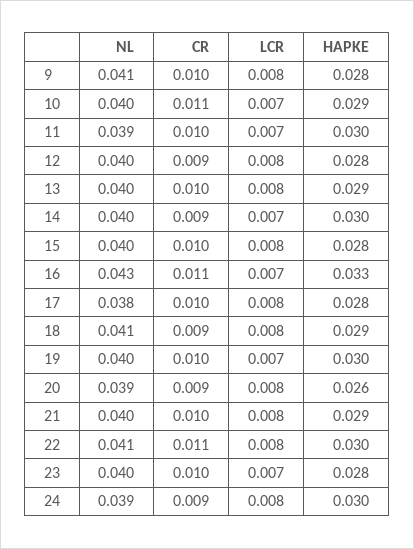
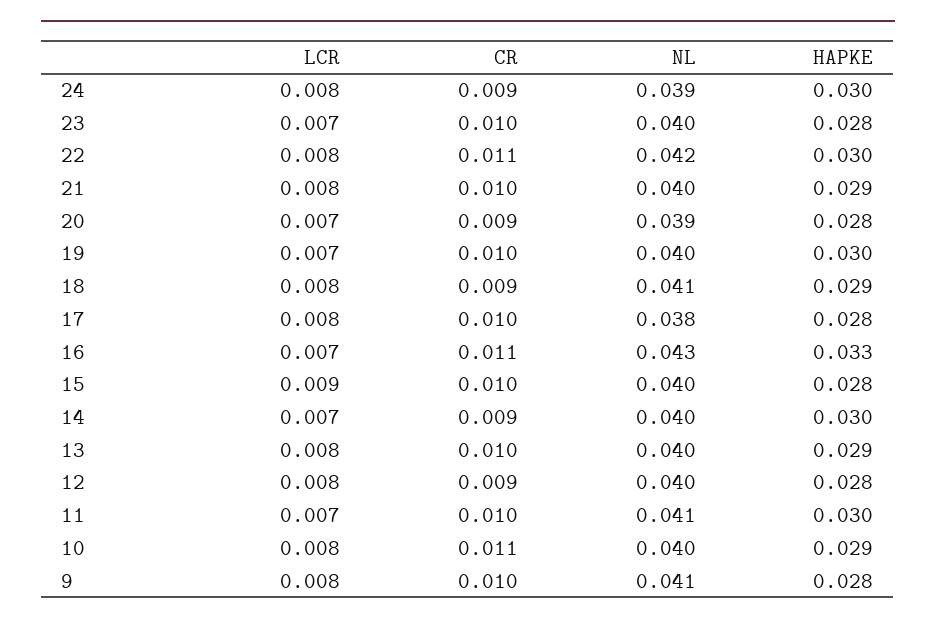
  {
    "NL": {
      "9": 0.041,
      "10": 0.04,
-     "11": 0.039,
+     "11": 0.041,
      "12": 0.04,
      "13": 0.04,
      "14": 0.04,
      "15": 0.04,
      "16": 0.043,
      "17": 0.038,
      "18": 0.041,
      "19": 0.04,
      "20": 0.039,
      "21": 0.04,
-     "22": 0.041,
+     "22": 0.042,
      "23": 0.04,
      "24": 0.039
    },
    "CR": {
      "9": 0.01,
      "10": 0.011,
      "11": 0.01,
      "12": 0.009,
      "13": 0.01,
      "14": 0.009,
      "15": 0.01,
      "16": 0.011,
      "17": 0.01,
      "18": 0.009,
      "19": 0.01,
      "20": 0.009,
      "21": 0.01,
      "22": 0.011,
      "23": 0.01,
      "24": 0.009
    },
    "LCR": {
      "9": 0.008,
-     "10": 0.007,
+     "10": 0.008,
      "11": 0.007,
      "12": 0.008,
      "13": 0.008,
      "14": 0.007,
-     "15": 0.008,
+     "15": 0.009,
      "16": 0.007,
      "17": 0.008,
      "18": 0.008,
      "19": 0.007,
-     "20": 0.008,
+     "20": 0.007,
      "21": 0.008,
      "22": 0.008,
      "23": 0.007,
      "24": 0.008
    },
    "HAPKE": {
      "9": 0.028,
      "10": 0.029,
      "11": 0.03,
      "12": 0.028,
      "13": 0.029,
      "14": 0.03,
      "15": 0.028,
      "16": 0.033,
      "17": 0.028,
      "18": 0.029,
      "19": 0.03,
-     "20": 0.026,
+     "20": 0.028,
      "21": 0.029,
      "22": 0.03,
      "23": 0.028,
      "24": 0.03
    }
  }

